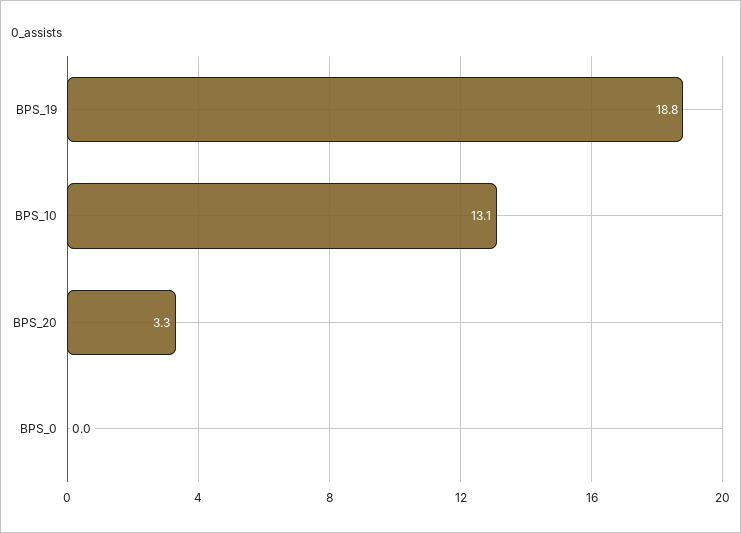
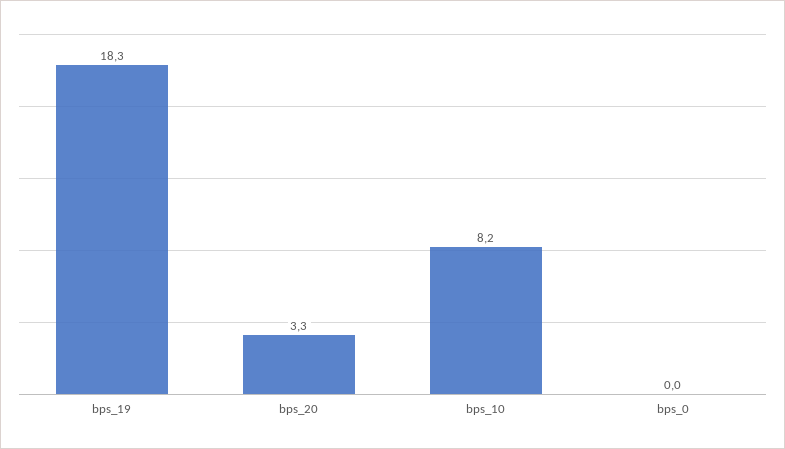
  {
-   "BPS_19": 18.8,
+   "BPS_19": 18.3,
-   "BPS_10": 13.1,
+   "BPS_10": 8.2,
    "BPS_20": 3.3,
    "BPS_0": 0
  }

